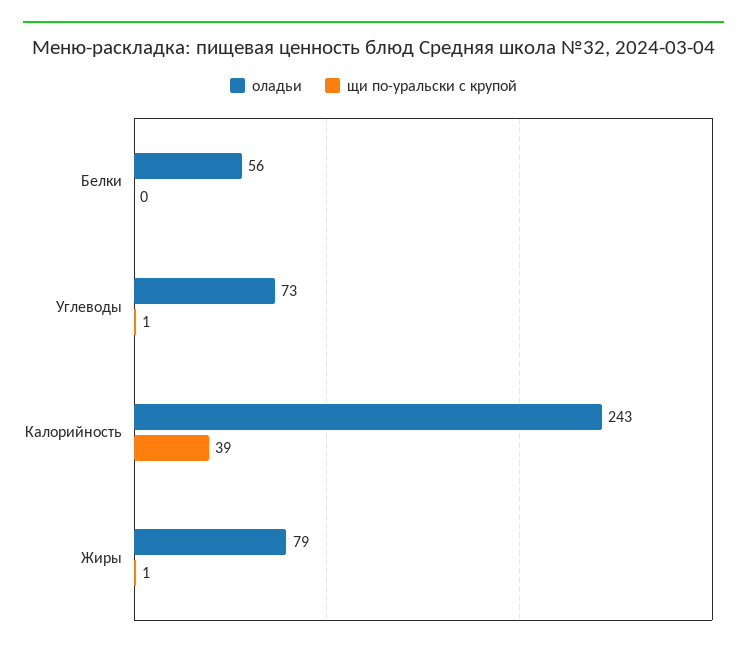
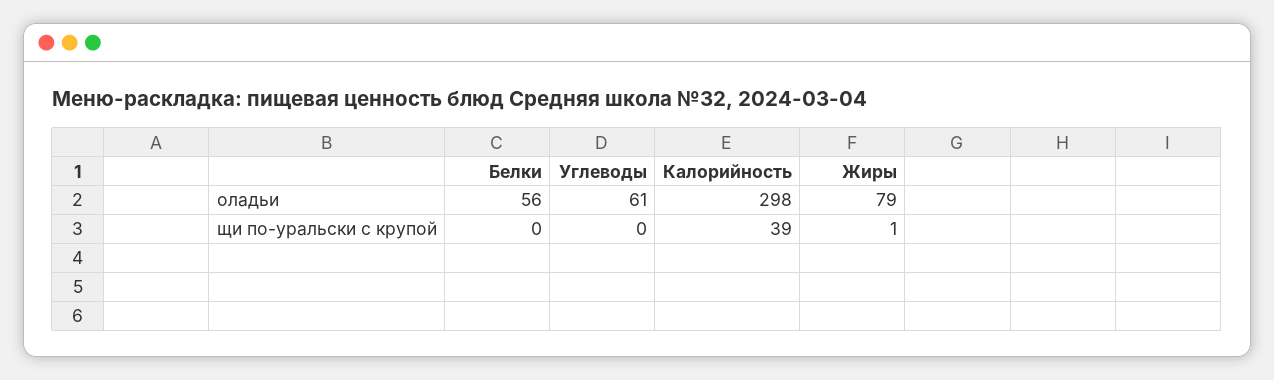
  {
    "оладьи": {
      "Белки": 56,
-     "Углеводы": 73,
+     "Углеводы": 61,
-     "Калорийность": 243,
+     "Калорийность": 298,
      "Жиры": 79
    },
    "щи по-уральски с крупой": {
      "Белки": 0,
-     "Углеводы": 1,
+     "Углеводы": 0,
      "Калорийность": 39,
      "Жиры": 1
    }
  }

